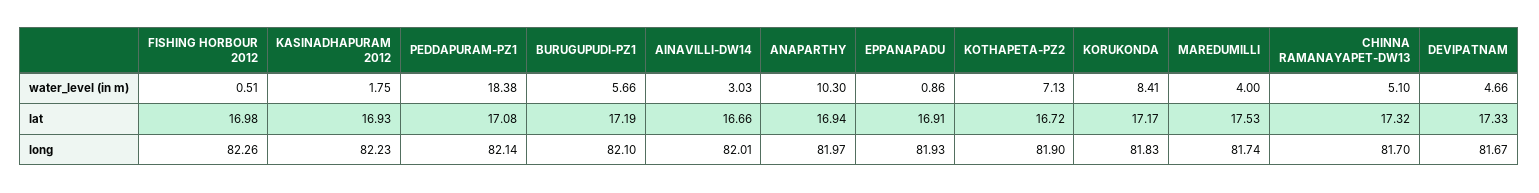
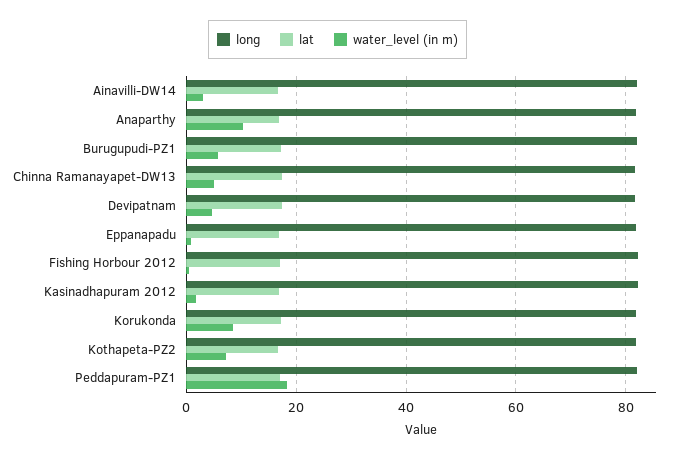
  {
    "water_level (in m)": {
      "FISHING HORBOUR 2012": 0.51,
      "KASINADHAPURAM 2012": 1.75,
      "PEDDAPURAM-PZ1": 18.38,
      "BURUGUPUDI-PZ1": 5.66,
      "AINAVILLI-DW14": 3.03,
      "ANAPARTHY": 10.3,
      "EPPANAPADU": 0.86,
      "KOTHAPETA-PZ2": 7.13,
      "KORUKONDA": 8.41,
-     "MAREDUMILLI": 4,
      "CHINNA RAMANAYAPET-DW13": 5.1,
      "DEVIPATNAM": 4.66
    },
    "lat": {
      "FISHING HORBOUR 2012": 16.98,
      "KASINADHAPURAM 2012": 16.93,
      "PEDDAPURAM-PZ1": 17.08,
      "BURUGUPUDI-PZ1": 17.19,
      "AINAVILLI-DW14": 16.66,
      "ANAPARTHY": 16.94,
      "EPPANAPADU": 16.91,
      "KOTHAPETA-PZ2": 16.72,
      "KORUKONDA": 17.17,
-     "MAREDUMILLI": 17.53,
      "CHINNA RAMANAYAPET-DW13": 17.32,
      "DEVIPATNAM": 17.33
    },
    "long": {
      "FISHING HORBOUR 2012": 82.26,
      "KASINADHAPURAM 2012": 82.23,
      "PEDDAPURAM-PZ1": 82.14,
      "BURUGUPUDI-PZ1": 82.1,
      "AINAVILLI-DW14": 82.01,
      "ANAPARTHY": 81.97,
      "EPPANAPADU": 81.93,
      "KOTHAPETA-PZ2": 81.9,
      "KORUKONDA": 81.83,
-     "MAREDUMILLI": 81.74,
      "CHINNA RAMANAYAPET-DW13": 81.7,
      "DEVIPATNAM": 81.67
    }
  }

